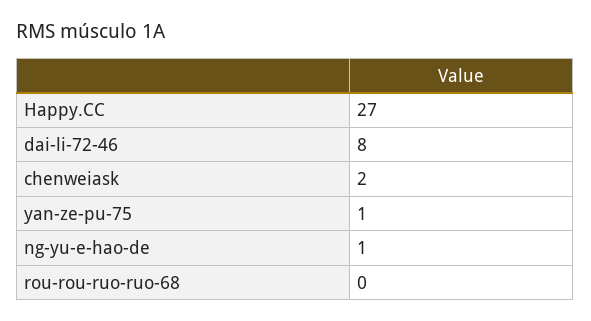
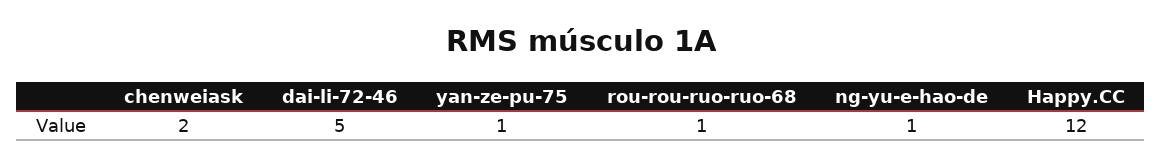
  {
-   "Happy.CC": 27,
+   "Happy.CC": 12,
-   "dai-li-72-46": 8,
+   "dai-li-72-46": 5,
    "chenweiask": 2,
    "yan-ze-pu-75": 1,
    "ng-yu-e-hao-de": 1,
-   "rou-rou-ruo-ruo-68": 0
+   "rou-rou-ruo-ruo-68": 1
  }

